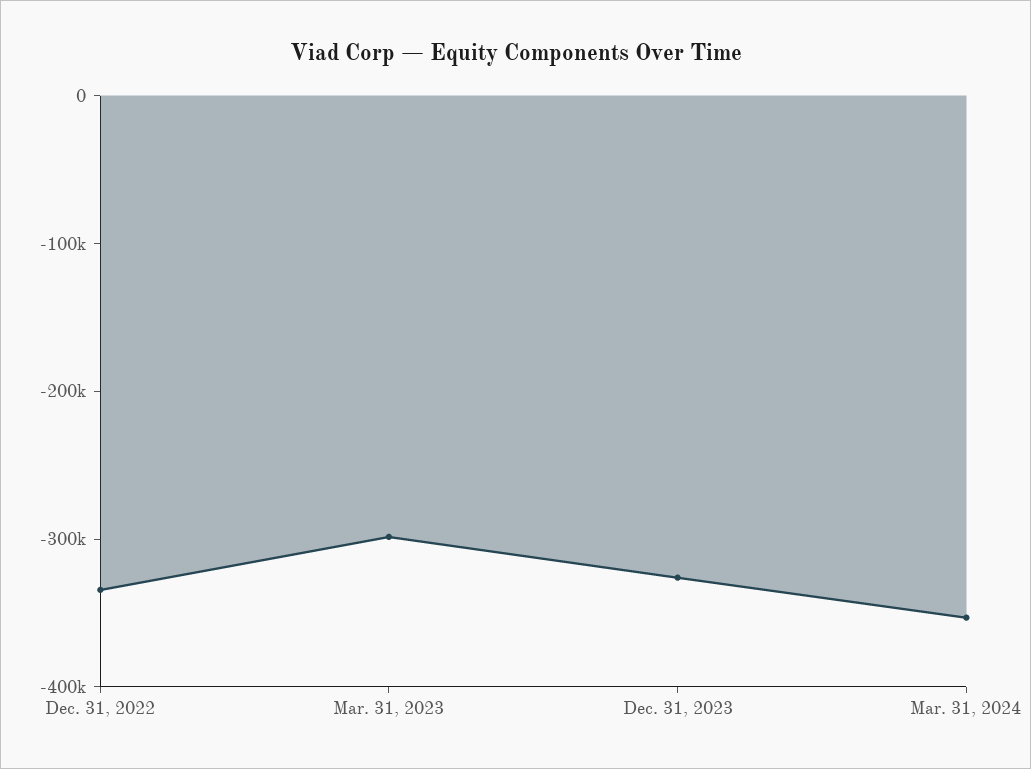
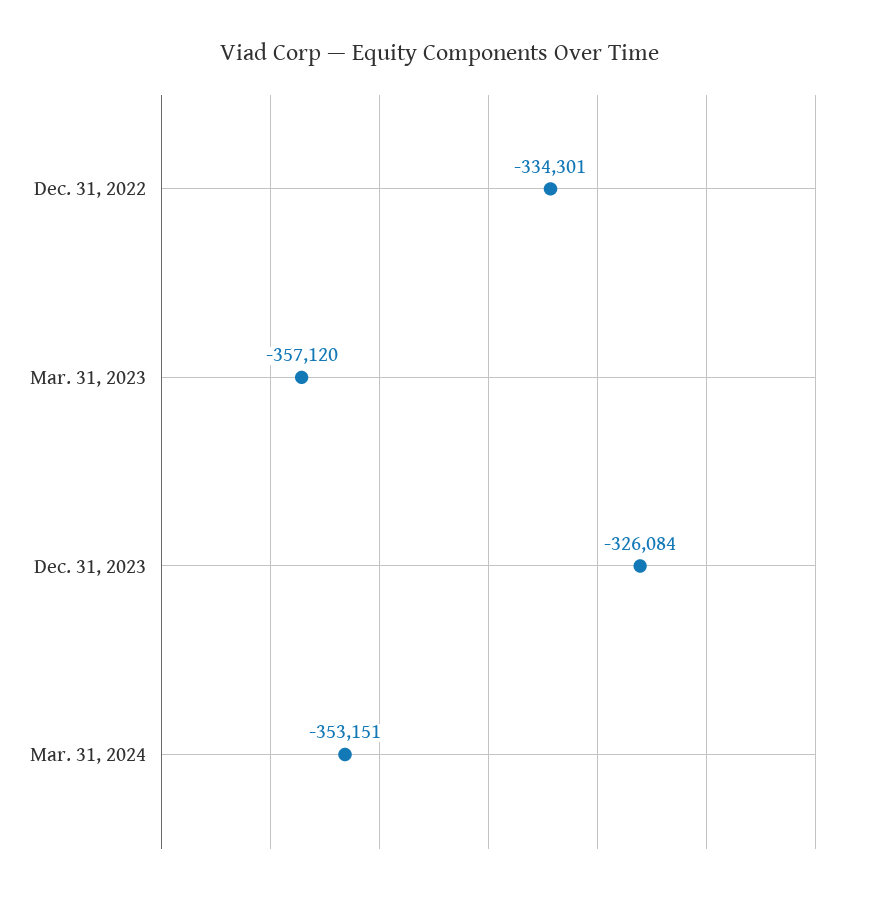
  {
    "Dec. 31, 2022": -334301,
-   "Mar. 31, 2023": -300000,
+   "Mar. 31, 2023": -357120,
    "Dec. 31, 2023": -326084,
    "Mar. 31, 2024": -353151
  }

